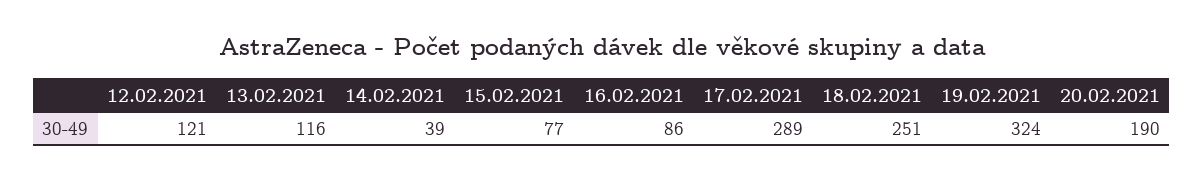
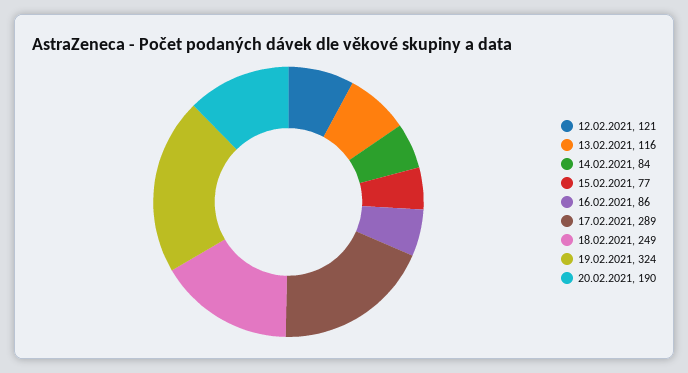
  {
    "12.02.2021": 121,
    "13.02.2021": 116,
-   "14.02.2021": 39,
+   "14.02.2021": 84,
    "15.02.2021": 77,
    "16.02.2021": 86,
    "17.02.2021": 289,
-   "18.02.2021": 251,
+   "18.02.2021": 249,
    "19.02.2021": 324,
    "20.02.2021": 190
  }

